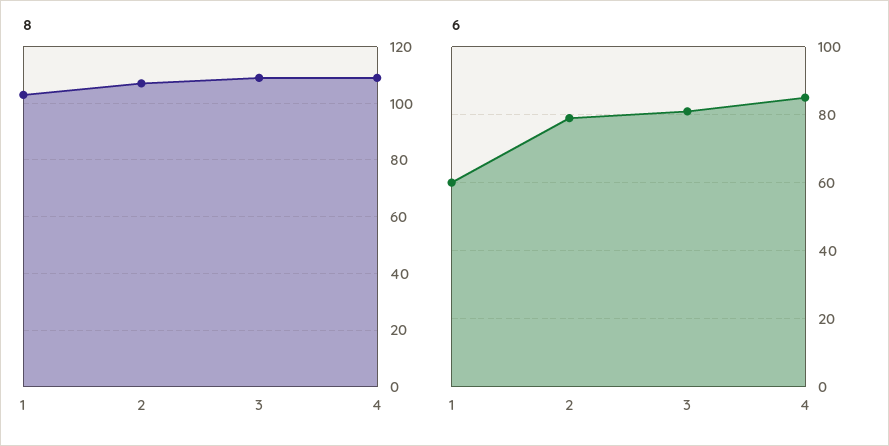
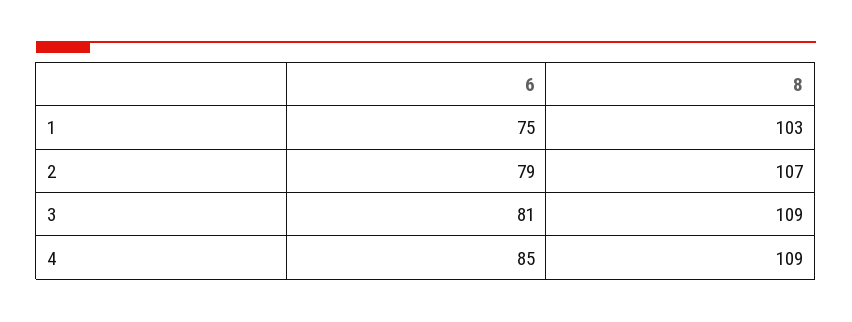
  {
    "8": {
      "1": 103,
      "2": 107,
      "3": 109,
      "4": 109
    },
    "6": {
-     "1": 60,
+     "1": 75,
      "2": 79,
      "3": 81,
      "4": 85
    }
  }

